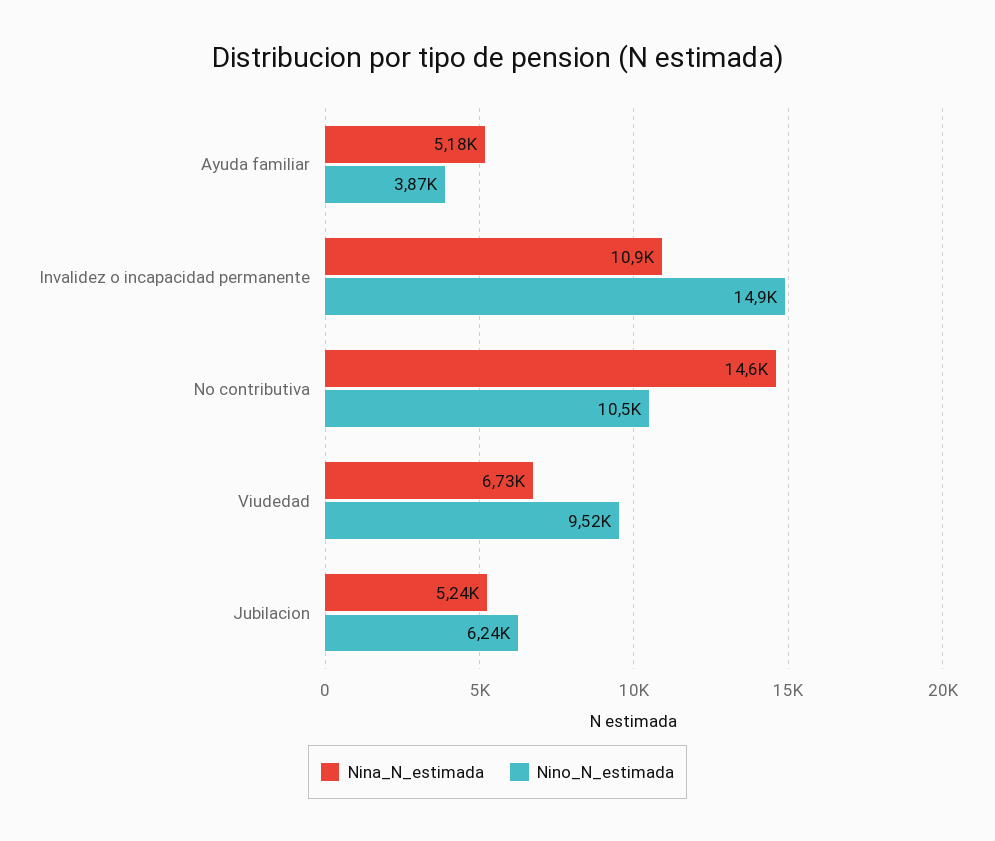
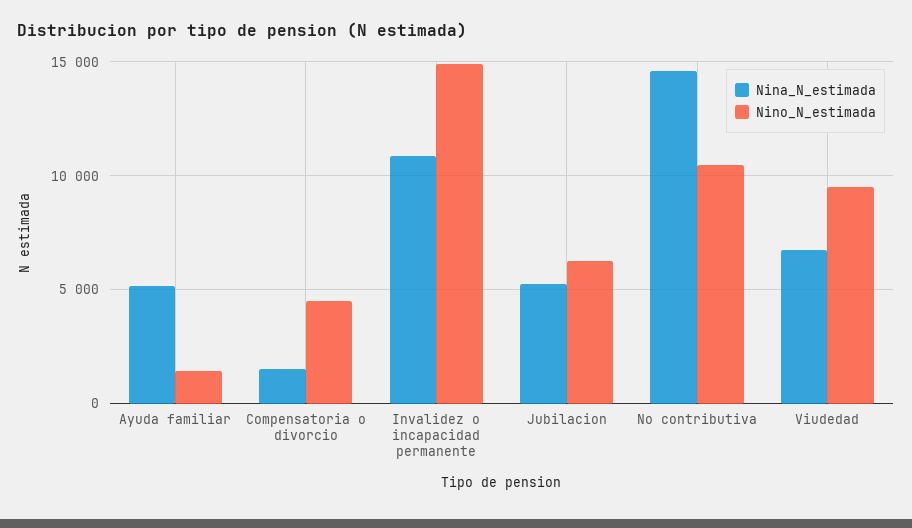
  {
    "Nina_N_estimada": {
      "Ayuda familiar": 5180,
      "Invalidez o incapacidad permanente": 10900,
      "No contributiva": 14600,
      "Viudedad": 6730,
-     "Jubilacion": 5240
+     "Jubilacion": 5240,
+     "Compensatoria o divorcio": 1500
    },
    "Nino_N_estimada": {
-     "Ayuda familiar": 3870,
+     "Ayuda familiar": 1500,
      "Invalidez o incapacidad permanente": 14900,
      "No contributiva": 10500,
      "Viudedad": 9520,
-     "Jubilacion": 6240
+     "Jubilacion": 6240,
+     "Compensatoria o divorcio": 4500
    }
  }

